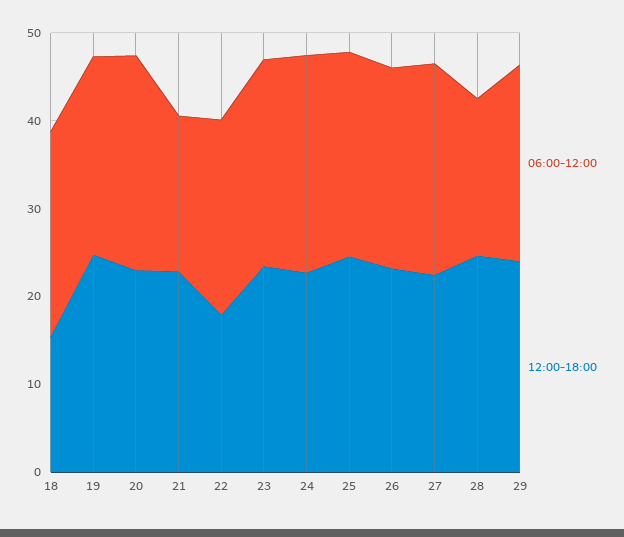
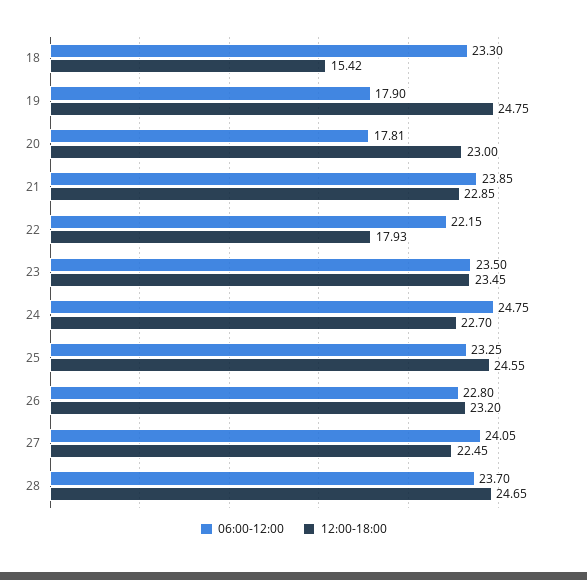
  {
    "06:00-12:00": {
      "18": 23.3,
-     "19": 22,
+     "19": 17.9,
-     "20": 24,
+     "20": 17.81,
-     "21": 18,
+     "21": 23.85,
      "22": 22.15,
      "23": 23.5,
      "24": 24.75,
      "25": 23.25,
      "26": 22.8,
      "27": 24.05,
-     "28": 18,
+     "28": 23.7
-     "29": 22
    },
    "12:00-18:00": {
      "18": 15.42,
      "19": 24.75,
      "20": 23,
      "21": 22.85,
      "22": 17.93,
      "23": 23.45,
      "24": 22.7,
      "25": 24.55,
      "26": 23.2,
      "27": 22.45,
-     "28": 24.65,
+     "28": 24.65
-     "29": 24
    }
  }

